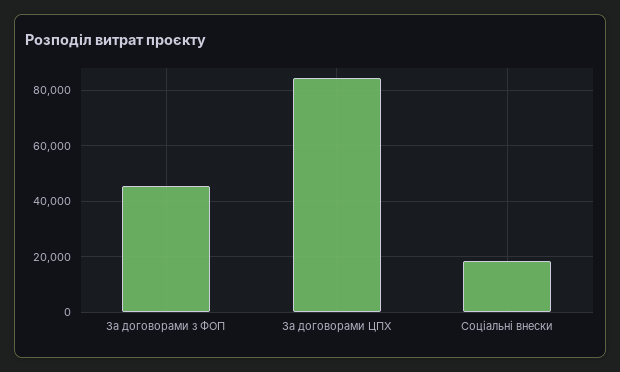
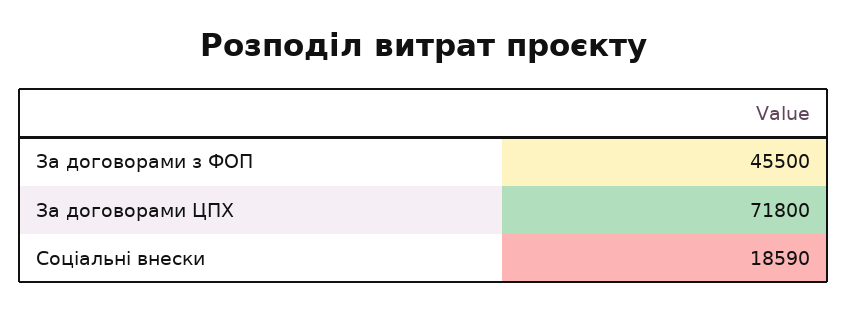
  {
    "За договорами з ФОП": 45500,
-   "За договорами ЦПХ": 85000,
+   "За договорами ЦПХ": 71800,
    "Соціальні внески": 18590
  }

